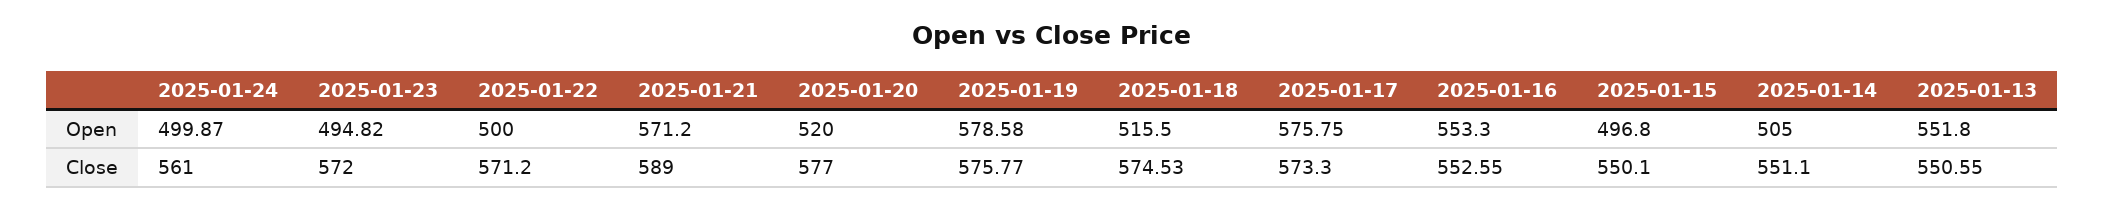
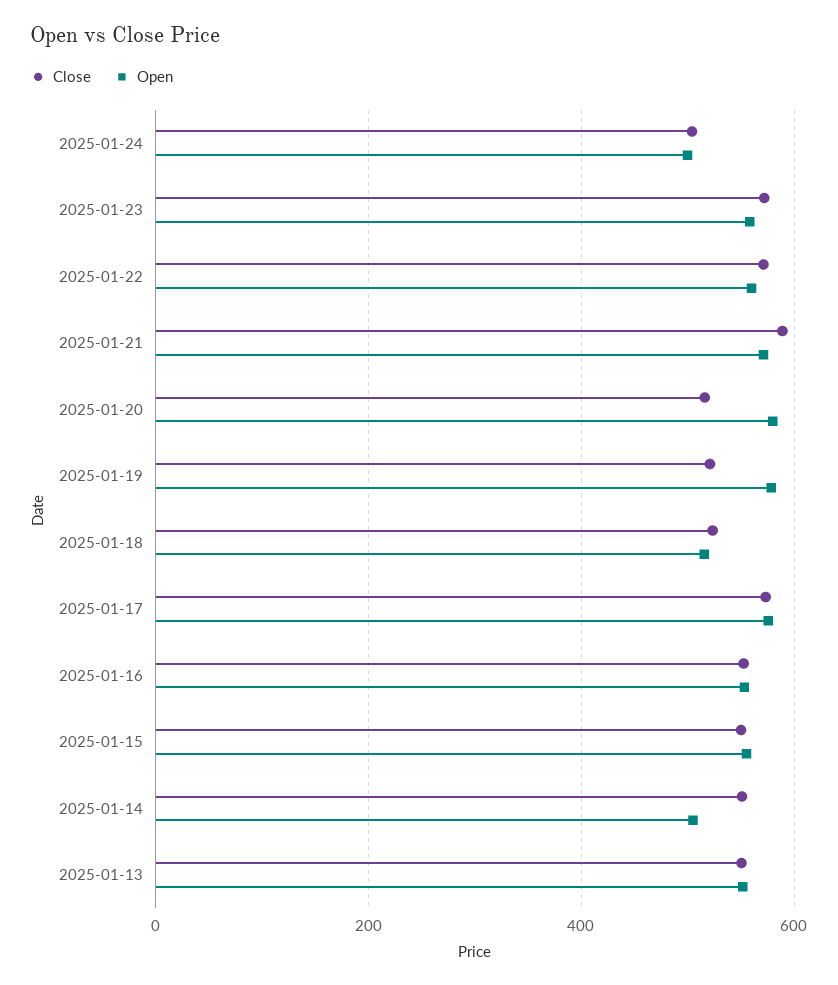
  {
    "Open": {
      "2025-01-24": 499.87,
-     "2025-01-23": 494.82,
+     "2025-01-23": 560,
-     "2025-01-22": 500,
+     "2025-01-22": 560,
      "2025-01-21": 571.2,
-     "2025-01-20": 520,
+     "2025-01-20": 580,
      "2025-01-19": 578.58,
      "2025-01-18": 515.5,
      "2025-01-17": 575.75,
      "2025-01-16": 553.3,
-     "2025-01-15": 496.8,
+     "2025-01-15": 560,
      "2025-01-14": 505,
      "2025-01-13": 551.8
    },
    "Close": {
-     "2025-01-24": 561,
+     "2025-01-24": 500,
      "2025-01-23": 572,
      "2025-01-22": 571.2,
      "2025-01-21": 589,
-     "2025-01-20": 577,
+     "2025-01-20": 520,
-     "2025-01-19": 575.77,
+     "2025-01-19": 520,
-     "2025-01-18": 574.53,
+     "2025-01-18": 520,
      "2025-01-17": 573.3,
      "2025-01-16": 552.55,
      "2025-01-15": 550.1,
      "2025-01-14": 551.1,
      "2025-01-13": 550.55
    }
  }

